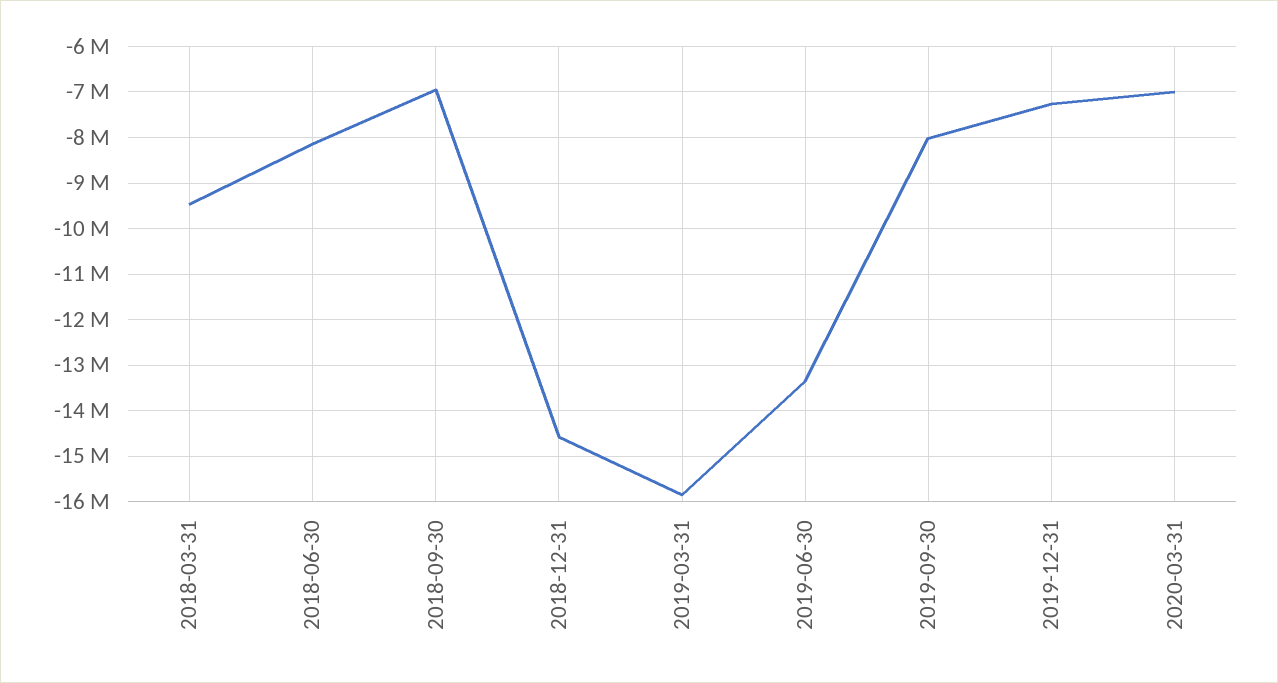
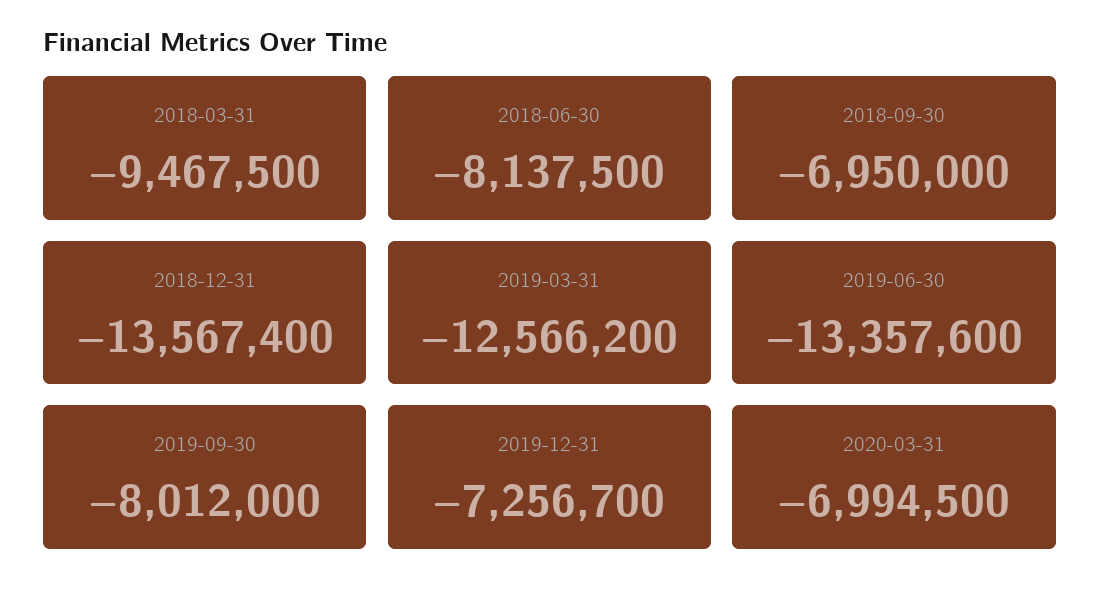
  {
    "2018-03-31": -9467500,
    "2018-06-30": -8137500,
    "2018-09-30": -6950000,
-   "2018-12-31": -14600000,
+   "2018-12-31": -13567400,
-   "2019-03-31": -15800000,
+   "2019-03-31": -12566200,
    "2019-06-30": -13357600,
    "2019-09-30": -8012000,
    "2019-12-31": -7256700,
    "2020-03-31": -6994500
  }

